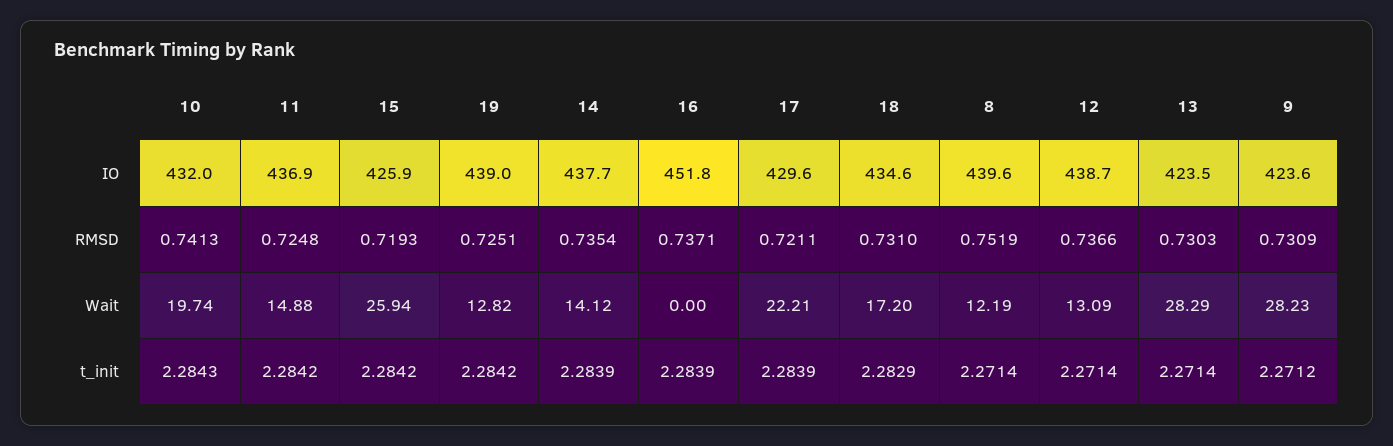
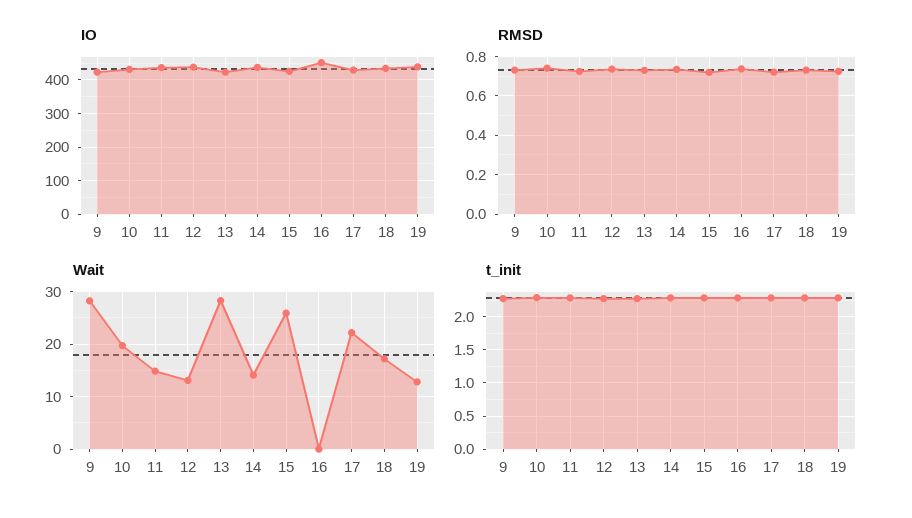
  {
    "IO": {
      "10": 432,
      "11": 436.9,
      "15": 425.9,
      "19": 439,
      "14": 437.7,
      "16": 451.8,
      "17": 429.6,
      "18": 434.6,
-     "8": 439.6,
      "12": 438.7,
      "13": 423.5,
      "9": 423.6
    },
    "RMSD": {
      "10": 0.7413,
      "11": 0.7248,
      "15": 0.7193,
      "19": 0.7251,
      "14": 0.7354,
      "16": 0.7371,
      "17": 0.7211,
      "18": 0.731,
-     "8": 0.7519,
      "12": 0.7366,
      "13": 0.7303,
      "9": 0.7309
    },
    "Wait": {
      "10": 19.74,
      "11": 14.88,
      "15": 25.94,
      "19": 12.82,
      "14": 14.12,
      "16": 0,
      "17": 22.21,
      "18": 17.2,
-     "8": 12.19,
      "12": 13.09,
      "13": 28.29,
      "9": 28.23
    },
    "t_init": {
      "10": 2.2843,
      "11": 2.2842,
      "15": 2.2842,
      "19": 2.2842,
      "14": 2.2839,
      "16": 2.2839,
      "17": 2.2839,
      "18": 2.2829,
-     "8": 2.2714,
      "12": 2.2714,
      "13": 2.2714,
      "9": 2.2712
    }
  }

